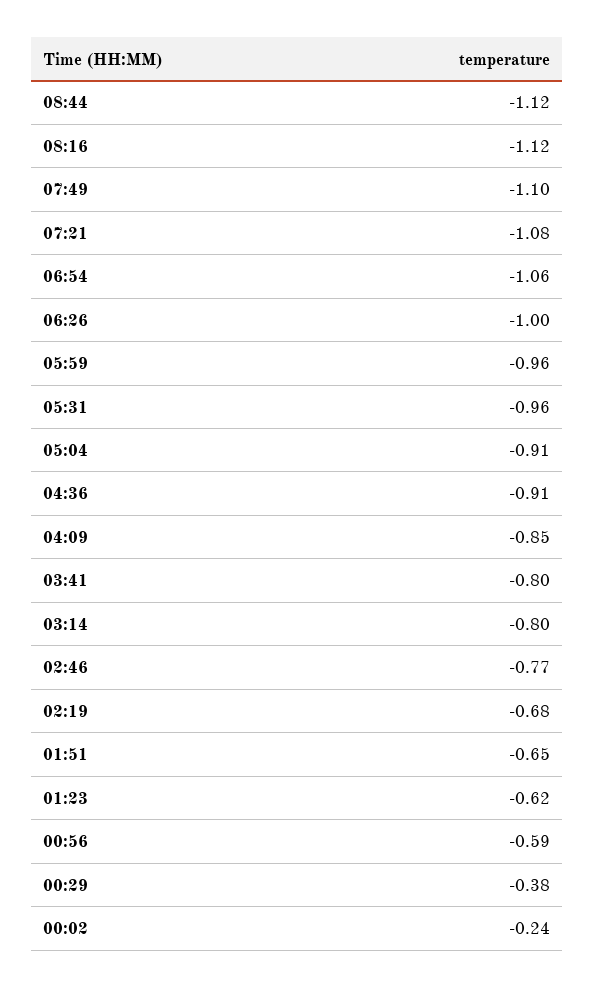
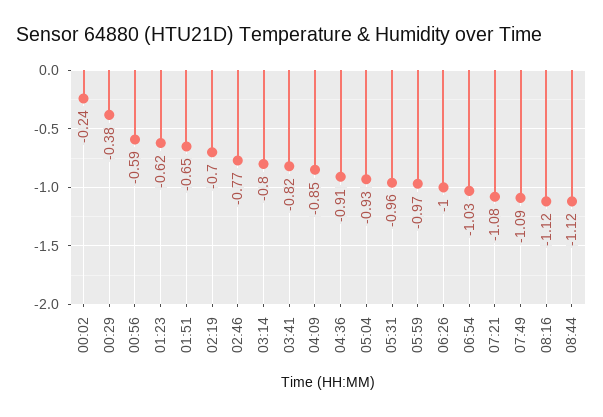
  {
    "08:44": -1.12,
    "08:16": -1.12,
-   "07:49": -1.1,
+   "07:49": -1.09,
    "07:21": -1.08,
-   "06:54": -1.06,
+   "06:54": -1.03,
    "06:26": -1,
-   "05:59": -0.96,
+   "05:59": -0.97,
    "05:31": -0.96,
-   "05:04": -0.91,
+   "05:04": -0.93,
    "04:36": -0.91,
    "04:09": -0.85,
-   "03:41": -0.8,
+   "03:41": -0.82,
    "03:14": -0.8,
    "02:46": -0.77,
-   "02:19": -0.68,
+   "02:19": -0.7,
    "01:51": -0.65,
    "01:23": -0.62,
    "00:56": -0.59,
    "00:29": -0.38,
    "00:02": -0.24
  }

